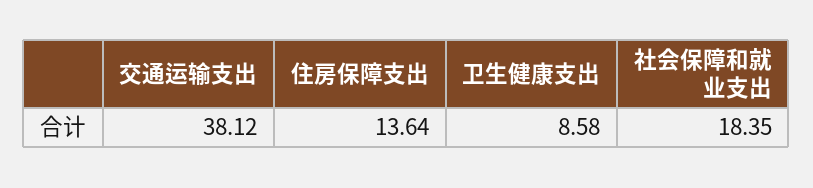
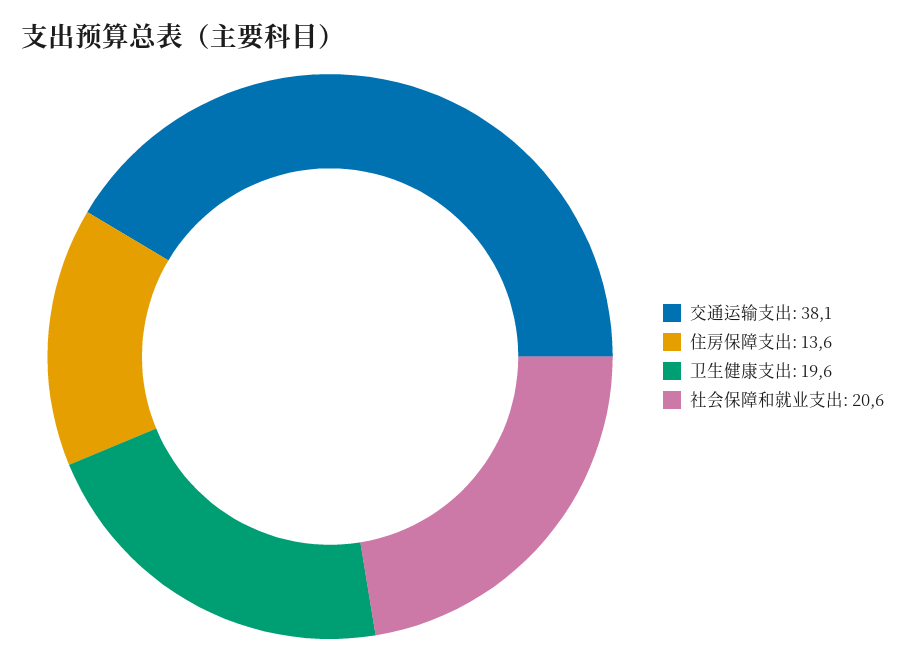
  {
    "交通运输支出": 38.12,
    "住房保障支出": 13.64,
-   "卫生健康支出": 8.58,
+   "卫生健康支出": 19.6,
-   "社会保障和就业支出": 18.35
+   "社会保障和就业支出": 20.6
  }

